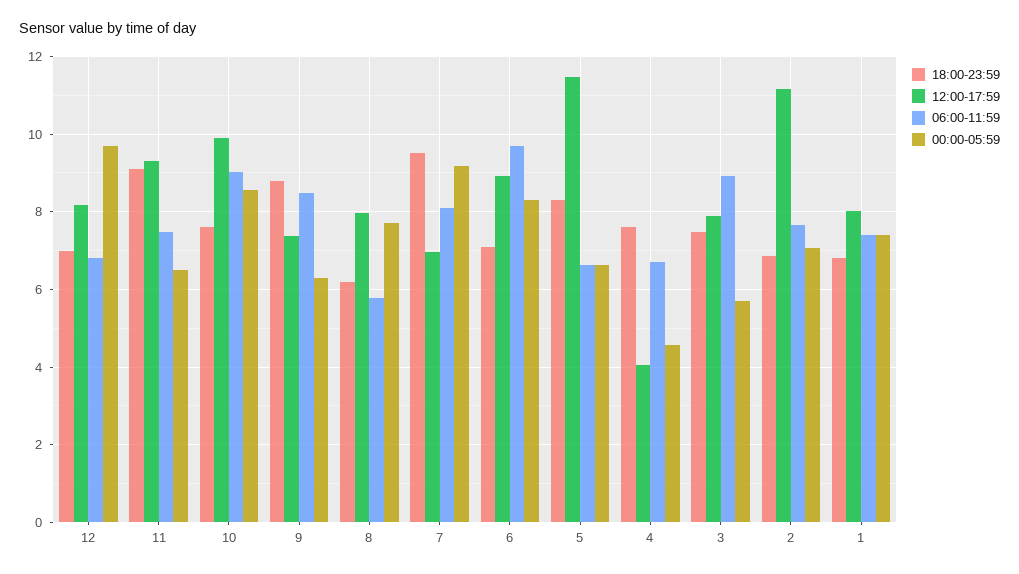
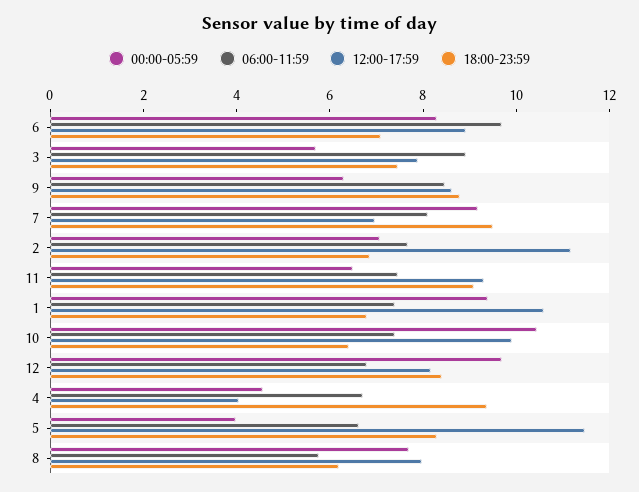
  {
    "18:00-23:59": {
-     "12": 7,
+     "12": 8.5,
      "11": 9.2,
-     "10": 7.6,
+     "10": 6.5,
      "9": 8.8,
      "8": 6.2,
      "7": 9.6,
      "6": 7.2,
      "5": 8.4,
-     "4": 7.6,
+     "4": 9.5,
      "3": 7.4,
      "2": 6.8,
      "1": 6.8
    },
    "12:00-17:59": {
      "12": 8.2,
      "11": 9.4,
      "10": 10,
-     "9": 7.4,
+     "9": 8.5,
      "8": 8,
      "7": 7,
      "6": 9,
      "5": 11.4,
      "4": 4,
      "3": 8,
      "2": 11.2,
-     "1": 8
+     "1": 10.5
    },
    "06:00-11:59": {
      "12": 6.8,
      "11": 7.4,
-     "10": 9,
+     "10": 7.5,
      "9": 8.4,
      "8": 5.8,
      "7": 8.2,
      "6": 9.8,
      "5": 6.6,
      "4": 6.8,
      "3": 9,
      "2": 7.6,
      "1": 7.4
    },
    "00:00-05:59": {
      "12": 9.8,
      "11": 6.6,
-     "10": 8.6,
+     "10": 10.5,
      "9": 6.4,
      "8": 7.8,
      "7": 9.2,
      "6": 8.4,
-     "5": 6.6,
+     "5": 4,
      "4": 4.6,
      "3": 5.8,
      "2": 7,
-     "1": 7.4
+     "1": 9.5
    }
  }

